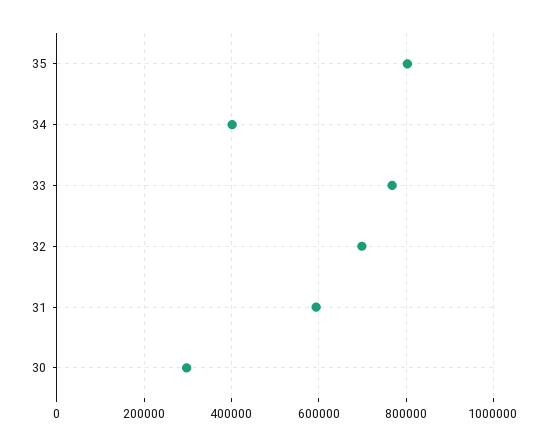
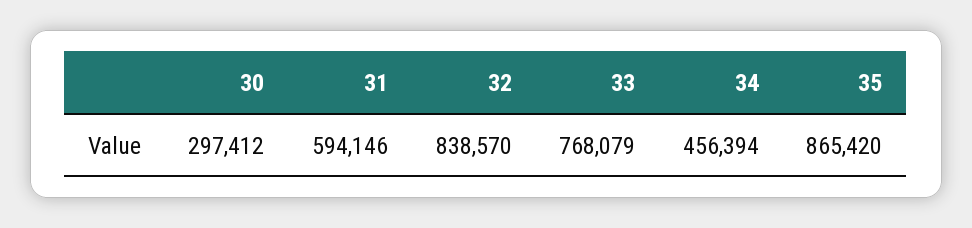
  {
-   "35": 800000,
+   "35": 865420,
-   "34": 400000,
+   "34": 456394,
    "33": 768079,
-   "32": 700000,
+   "32": 838570,
    "31": 594146,
    "30": 297412
  }

